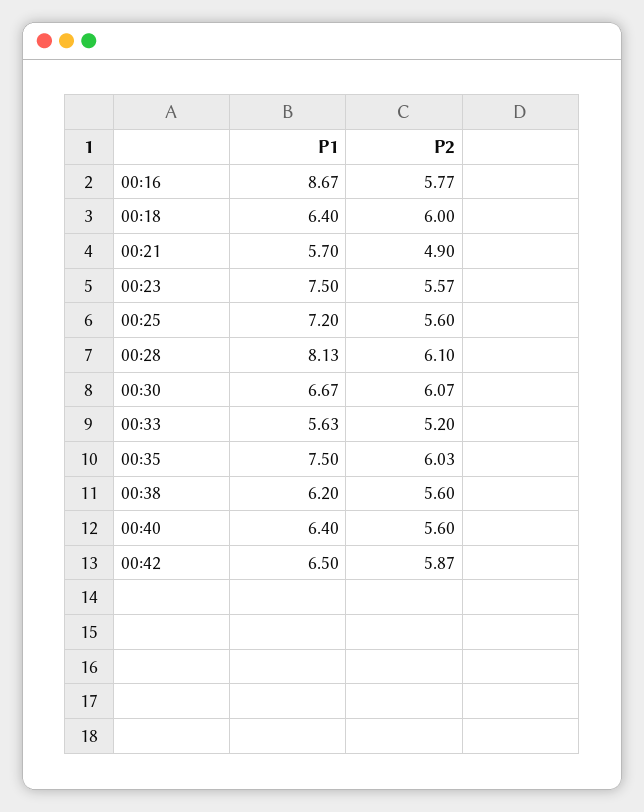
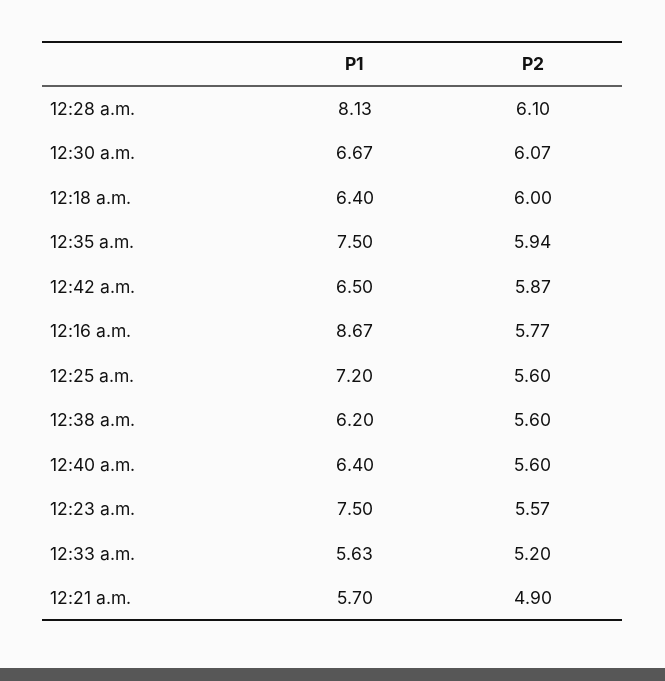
  {
    "P1": {
      "00:16": 8.67,
      "00:18": 6.4,
      "00:21": 5.7,
      "00:23": 7.5,
      "00:25": 7.2,
      "00:28": 8.13,
      "00:30": 6.67,
      "00:33": 5.63,
      "00:35": 7.5,
      "00:38": 6.2,
      "00:40": 6.4,
      "00:42": 6.5
    },
    "P2": {
      "00:16": 5.77,
      "00:18": 6,
      "00:21": 4.9,
      "00:23": 5.57,
      "00:25": 5.6,
      "00:28": 6.1,
      "00:30": 6.07,
      "00:33": 5.2,
-     "00:35": 6.03,
+     "00:35": 5.94,
      "00:38": 5.6,
      "00:40": 5.6,
      "00:42": 5.87
    }
  }

